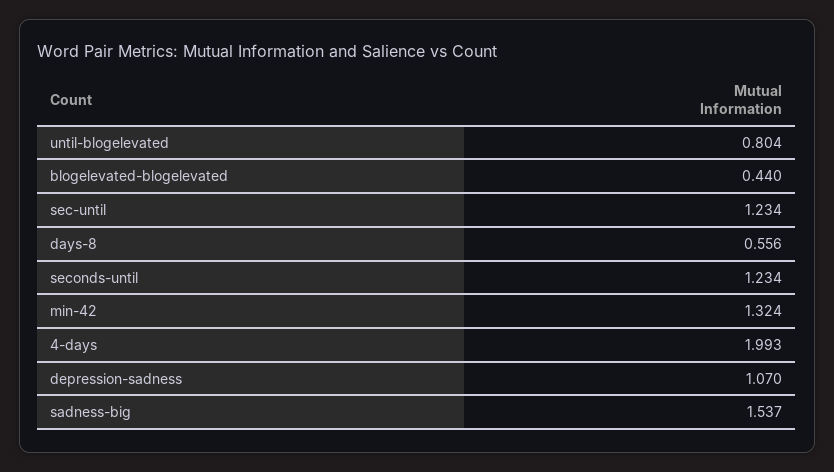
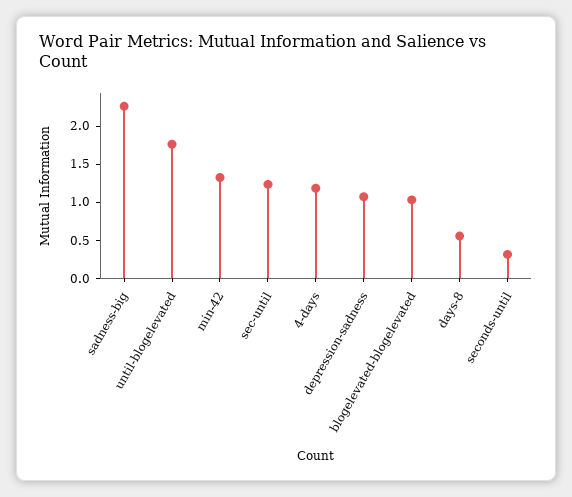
  {
-   "until-blogelevated": 0.804,
+   "until-blogelevated": 1.75,
-   "blogelevated-blogelevated": 0.44,
+   "blogelevated-blogelevated": 1,
    "sec-until": 1.234,
    "days-8": 0.556,
-   "seconds-until": 1.234,
+   "seconds-until": 0.25,
    "min-42": 1.324,
-   "4-days": 1.993,
+   "4-days": 1.25,
    "depression-sadness": 1.07,
-   "sadness-big": 1.537
+   "sadness-big": 2.25
  }

